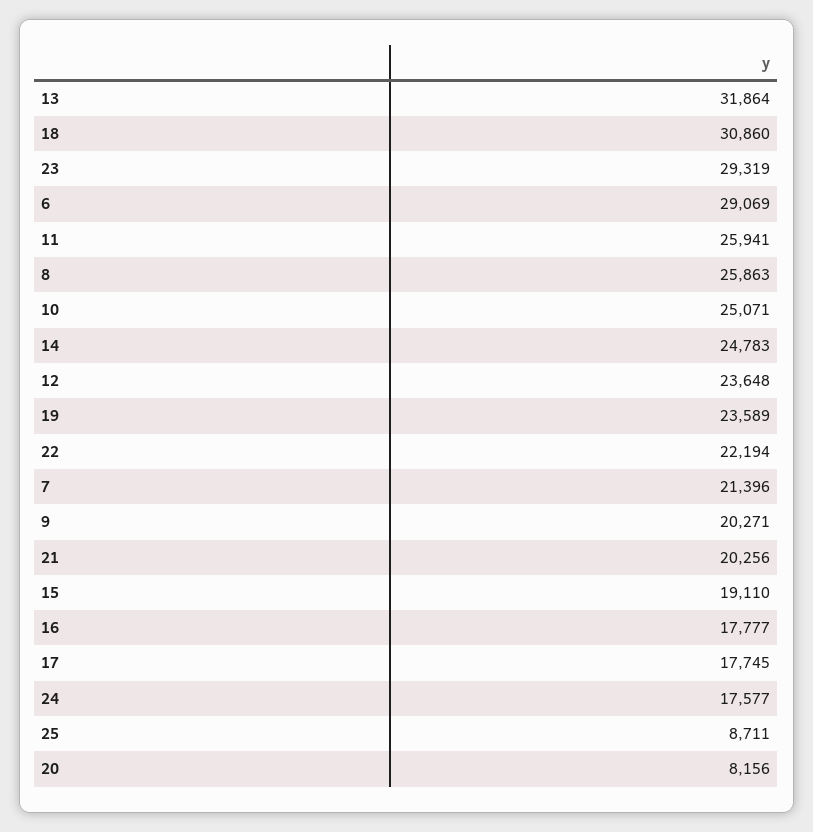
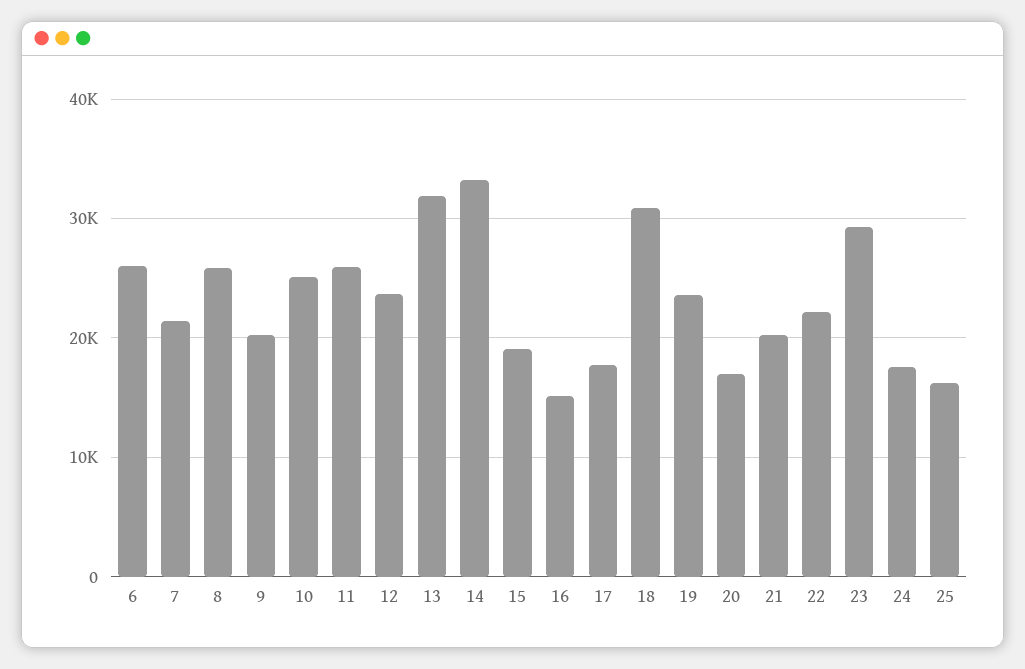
  {
    "13": 31864,
    "18": 30860,
    "23": 29319,
-   "6": 29069,
+   "6": 26000,
    "11": 25941,
    "8": 25863,
    "10": 25071,
-   "14": 24783,
+   "14": 33000,
    "12": 23648,
    "19": 23589,
    "22": 22194,
    "7": 21396,
    "9": 20271,
    "21": 20256,
    "15": 19110,
-   "16": 17777,
+   "16": 15000,
    "17": 17745,
    "24": 17577,
-   "25": 8711,
+   "25": 16000,
-   "20": 8156
+   "20": 17000
  }

